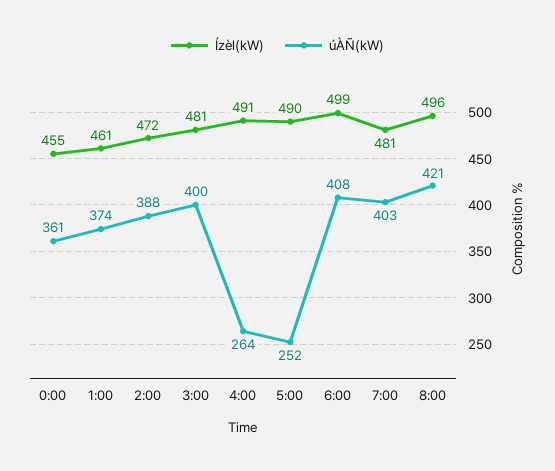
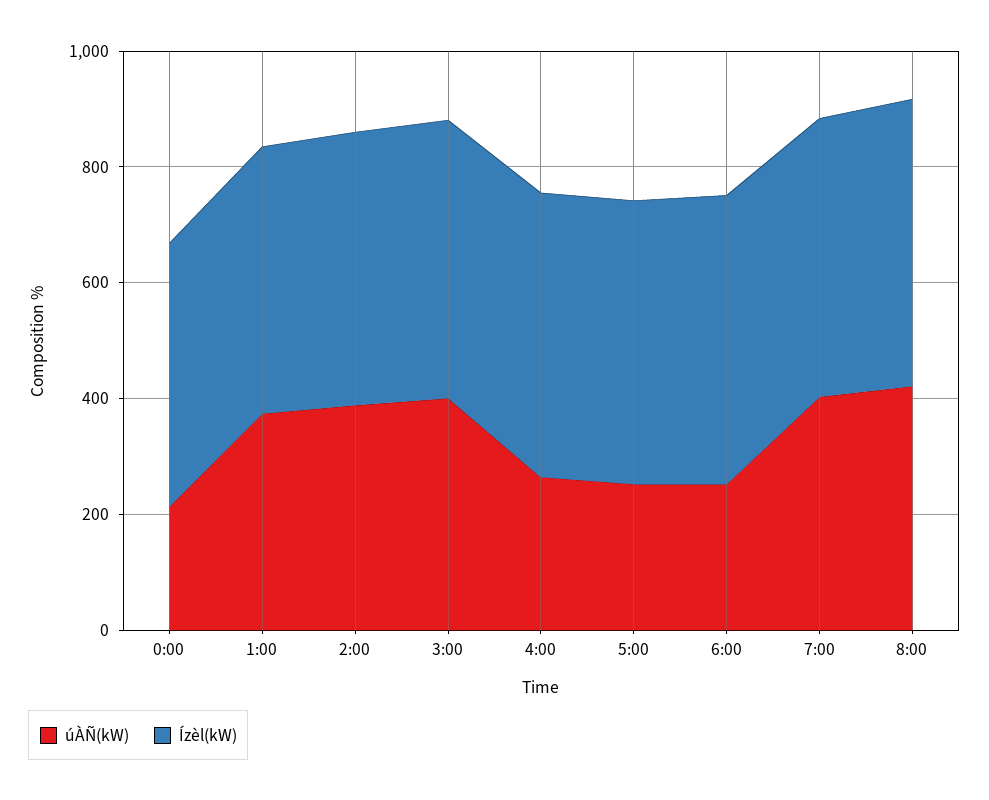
  {
    "Ízèl(kW)": {
      "0:00": 455,
      "1:00": 461,
      "2:00": 472,
      "3:00": 481,
      "4:00": 491,
      "5:00": 490,
      "6:00": 499,
      "7:00": 481,
      "8:00": 496
    },
    "úÀÑ(kW)": {
-     "0:00": 361,
+     "0:00": 200,
      "1:00": 374,
      "2:00": 388,
      "3:00": 400,
      "4:00": 264,
      "5:00": 252,
-     "6:00": 408,
+     "6:00": 250,
      "7:00": 403,
      "8:00": 421
    }
  }

